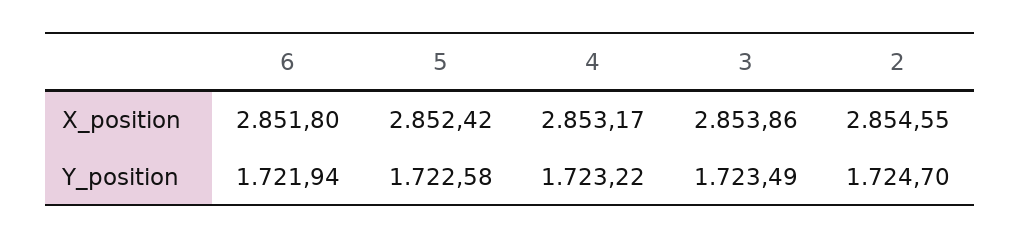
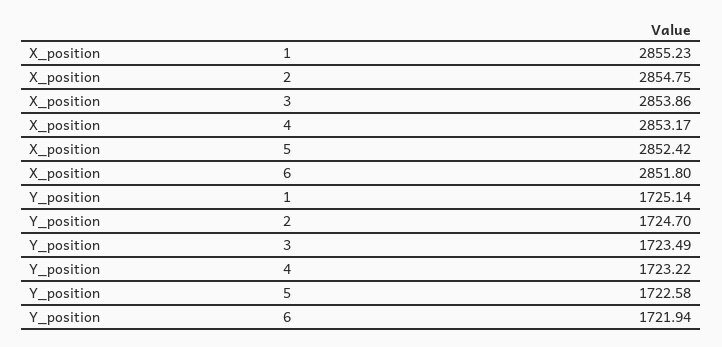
  {
    "6": {
      "X_position": 2851.8,
      "Y_position": 1721.94
    },
    "5": {
      "X_position": 2852.42,
      "Y_position": 1722.58
    },
    "4": {
      "X_position": 2853.17,
      "Y_position": 1723.22
    },
    "3": {
      "X_position": 2853.86,
      "Y_position": 1723.49
    },
    "2": {
-     "X_position": 2854.55,
+     "X_position": 2854.75,
      "Y_position": 1724.7
-   }
+   },
+   "1": {
+     "X_position": 2855.23,
+     "Y_position": 1725.14
+   }
  }

